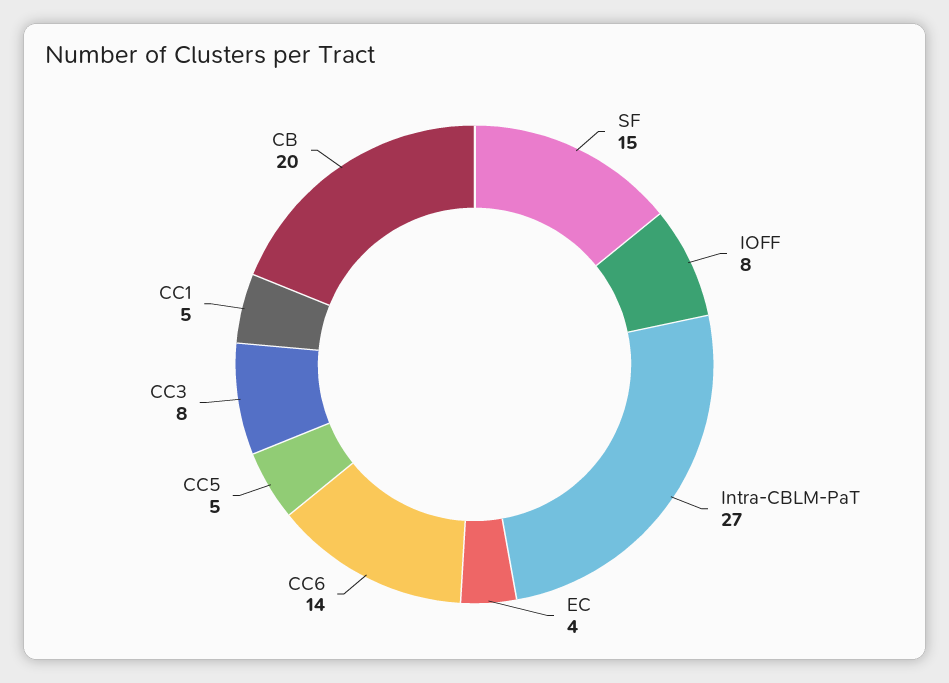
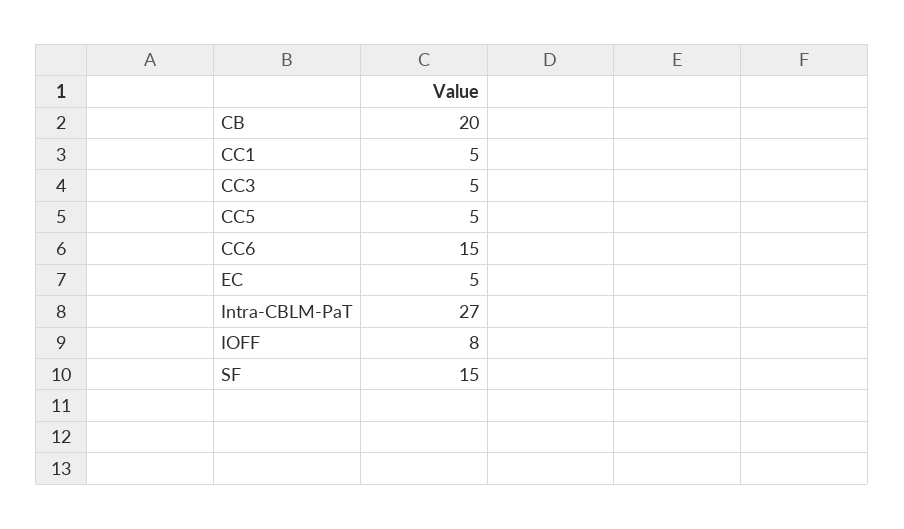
  {
    "SF": 15,
    "IOFF": 8,
    "Intra-CBLM-PaT": 27,
-   "EC": 4,
+   "EC": 5,
-   "CC6": 14,
+   "CC6": 15,
    "CC5": 5,
-   "CC3": 8,
+   "CC3": 5,
    "CC1": 5,
    "CB": 20
  }

